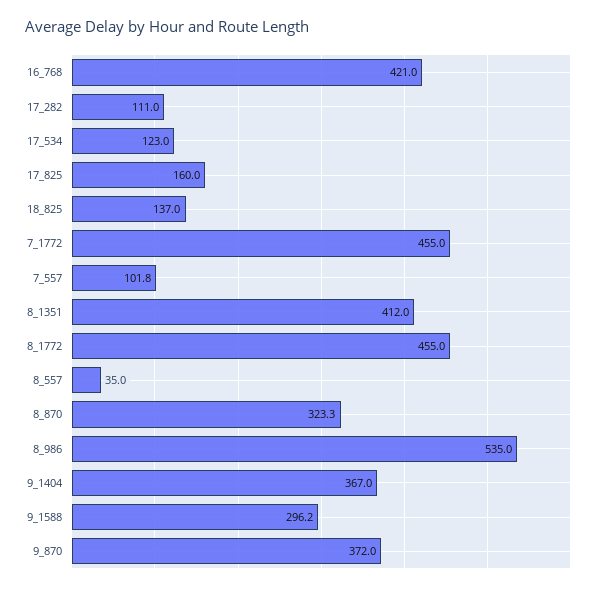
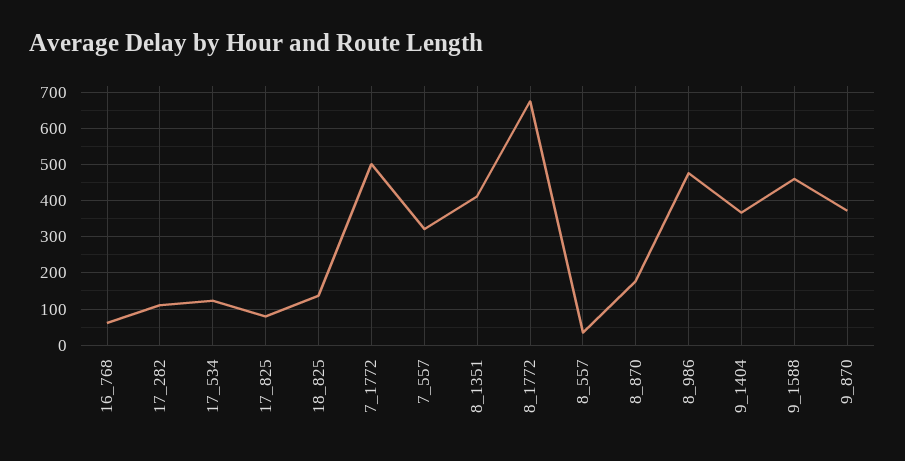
  {
-   "16_768": 421,
+   "16_768": 60,
    "17_282": 111,
    "17_534": 123,
-   "17_825": 160,
+   "17_825": 80,
    "18_825": 137,
-   "7_1772": 455,
+   "7_1772": 500,
-   "7_557": 101.8,
+   "7_557": 320,
    "8_1351": 412,
-   "8_1772": 455,
+   "8_1772": 680,
    "8_557": 35,
-   "8_870": 323.3,
+   "8_870": 180,
-   "8_986": 535,
+   "8_986": 480,
    "9_1404": 367,
-   "9_1588": 296.2,
+   "9_1588": 460,
    "9_870": 372
  }

